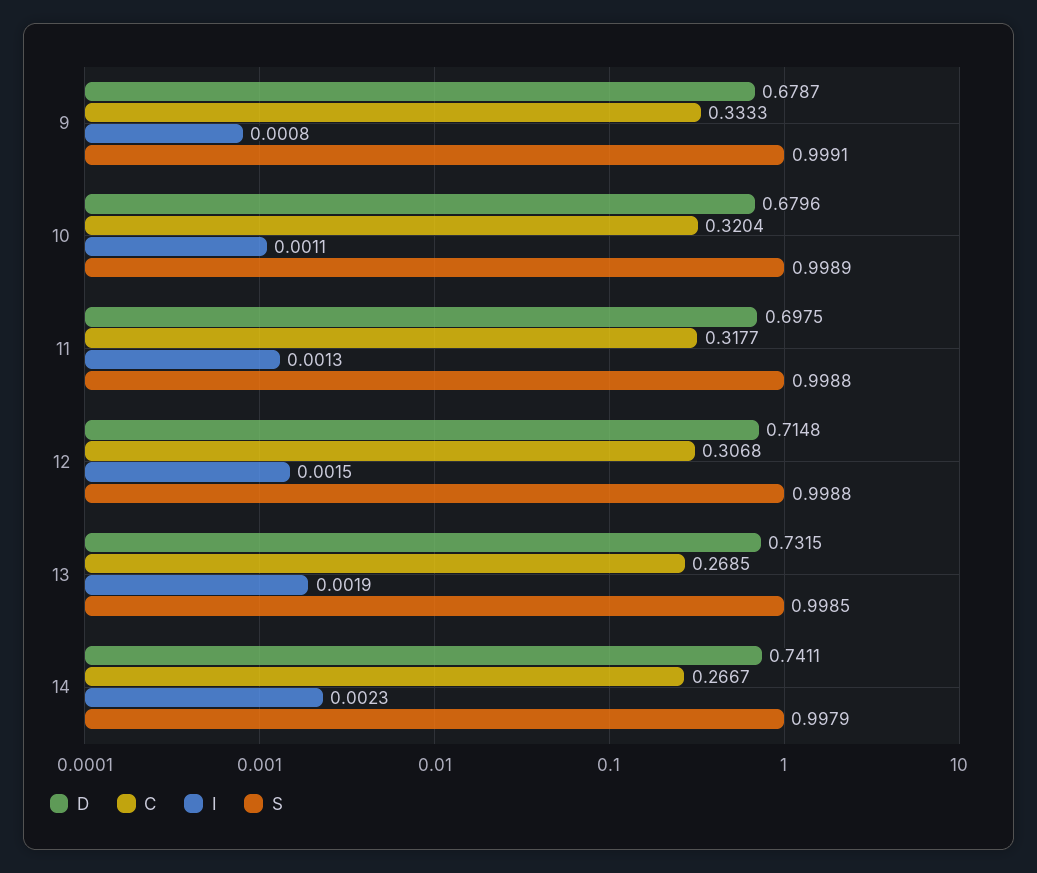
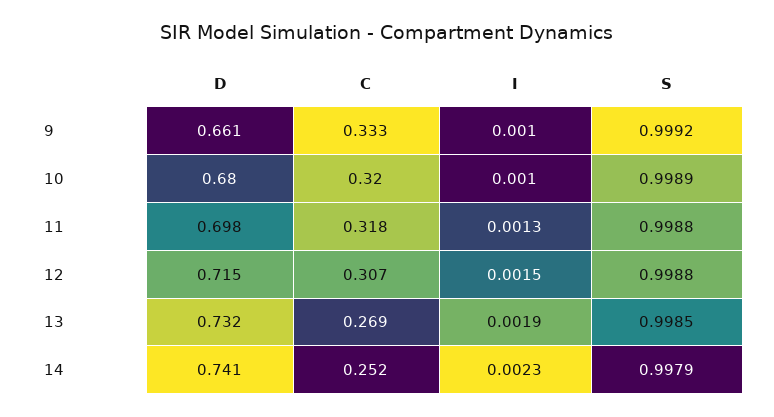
  {
    "D": {
-     "9": 0.6787,
+     "9": 0.661,
      "10": 0.6796,
      "11": 0.6975,
      "12": 0.7148,
      "13": 0.7315,
      "14": 0.7411
    },
    "C": {
      "9": 0.3333,
      "10": 0.3204,
      "11": 0.3177,
      "12": 0.3068,
      "13": 0.2685,
-     "14": 0.2667
+     "14": 0.252
    },
    "I": {
-     "9": 0.0008,
+     "9": 0.001,
-     "10": 0.0011,
+     "10": 0.001,
      "11": 0.0013,
      "12": 0.0015,
      "13": 0.0019,
      "14": 0.0023
    },
    "S": {
-     "9": 0.9991,
+     "9": 0.9992,
      "10": 0.9989,
      "11": 0.9988,
      "12": 0.9988,
      "13": 0.9985,
      "14": 0.9979
    }
  }

